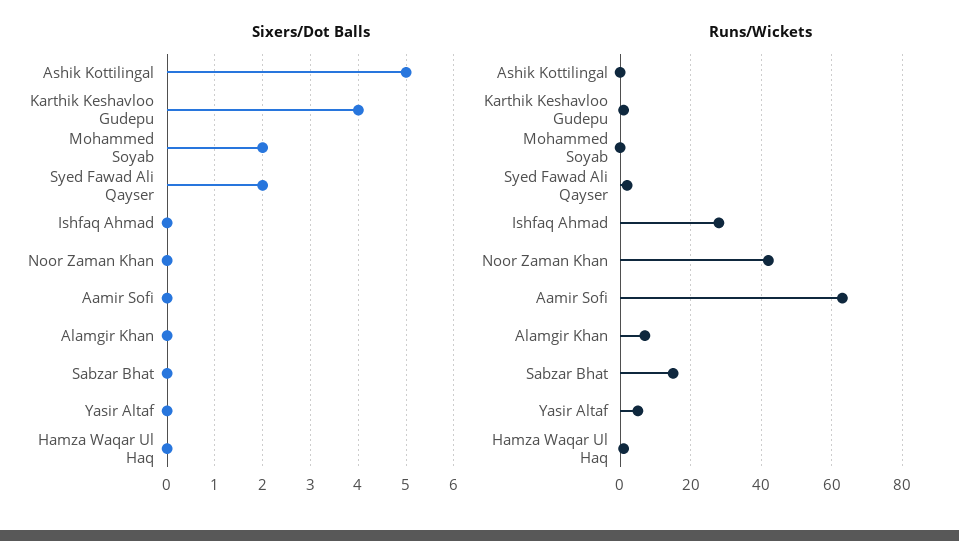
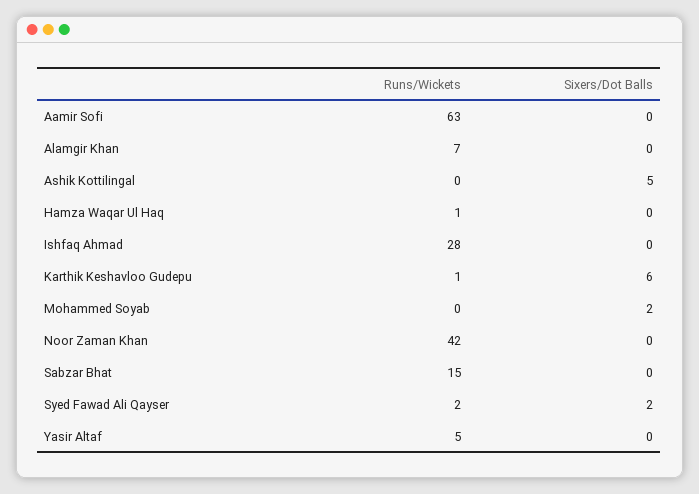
  {
    "Sixers/Dot Balls": {
      "Ashik Kottilingal": 5,
-     "Karthik Keshavloo Gudepu": 4,
+     "Karthik Keshavloo Gudepu": 6,
      "Mohammed Soyab": 2,
      "Syed Fawad Ali Qayser": 2,
      "Ishfaq Ahmad": 0,
      "Noor Zaman Khan": 0,
      "Aamir Sofi": 0,
      "Alamgir Khan": 0,
      "Sabzar Bhat": 0,
      "Yasir Altaf": 0,
      "Hamza Waqar Ul Haq": 0
    },
    "Runs/Wickets": {
      "Ashik Kottilingal": 0,
      "Karthik Keshavloo Gudepu": 1,
      "Mohammed Soyab": 0,
      "Syed Fawad Ali Qayser": 2,
      "Ishfaq Ahmad": 28,
      "Noor Zaman Khan": 42,
      "Aamir Sofi": 63,
      "Alamgir Khan": 7,
      "Sabzar Bhat": 15,
      "Yasir Altaf": 5,
      "Hamza Waqar Ul Haq": 1
    }
  }

